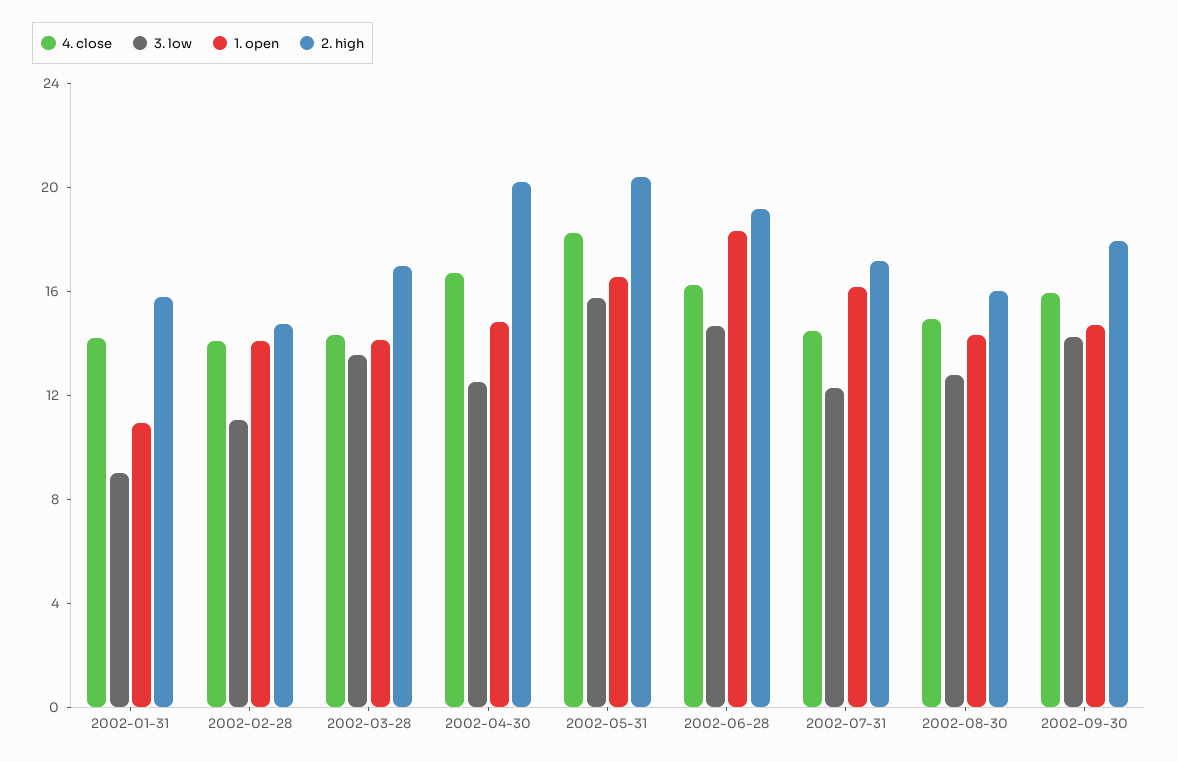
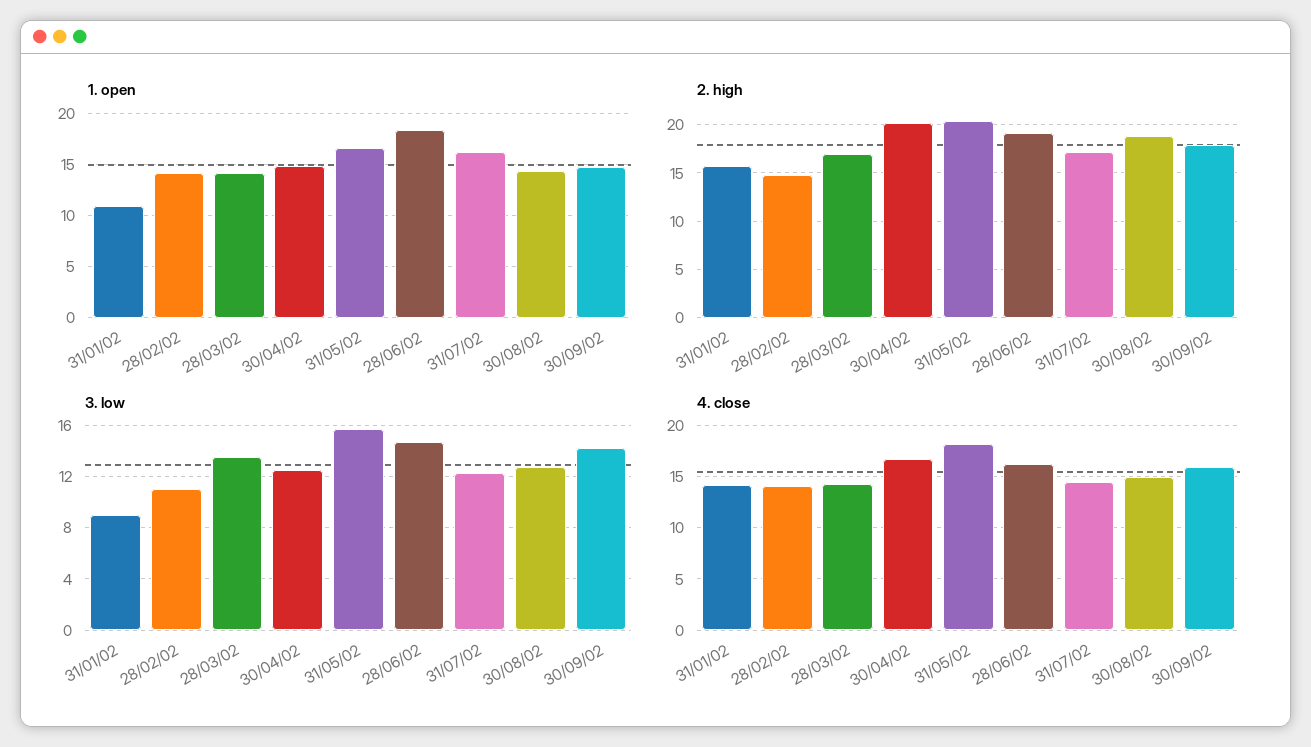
  {
    "4. close": {
      "2002-01-31": 14,
      "2002-02-28": 14,
      "2002-03-28": 14,
      "2002-04-30": 17,
      "2002-05-31": 18,
      "2002-06-28": 16,
      "2002-07-31": 14,
      "2002-08-30": 15,
      "2002-09-30": 16
    },
    "3. low": {
      "2002-01-31": 9,
      "2002-02-28": 11,
      "2002-03-28": 13.5,
      "2002-04-30": 12.5,
      "2002-05-31": 16,
      "2002-06-28": 14.5,
      "2002-07-31": 12.5,
      "2002-08-30": 13,
      "2002-09-30": 14
    },
    "1. open": {
      "2002-01-31": 11,
      "2002-02-28": 14,
      "2002-03-28": 14,
      "2002-04-30": 15,
      "2002-05-31": 17,
      "2002-06-28": 18,
      "2002-07-31": 16,
      "2002-08-30": 14,
      "2002-09-30": 15
    },
    "2. high": {
      "2002-01-31": 16,
      "2002-02-28": 15,
      "2002-03-28": 17,
      "2002-04-30": 20,
      "2002-05-31": 20,
      "2002-06-28": 19,
      "2002-07-31": 17,
-     "2002-08-30": 16,
+     "2002-08-30": 19,
      "2002-09-30": 18
    }
  }

